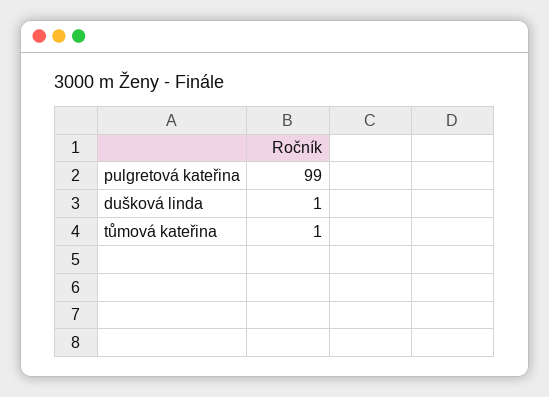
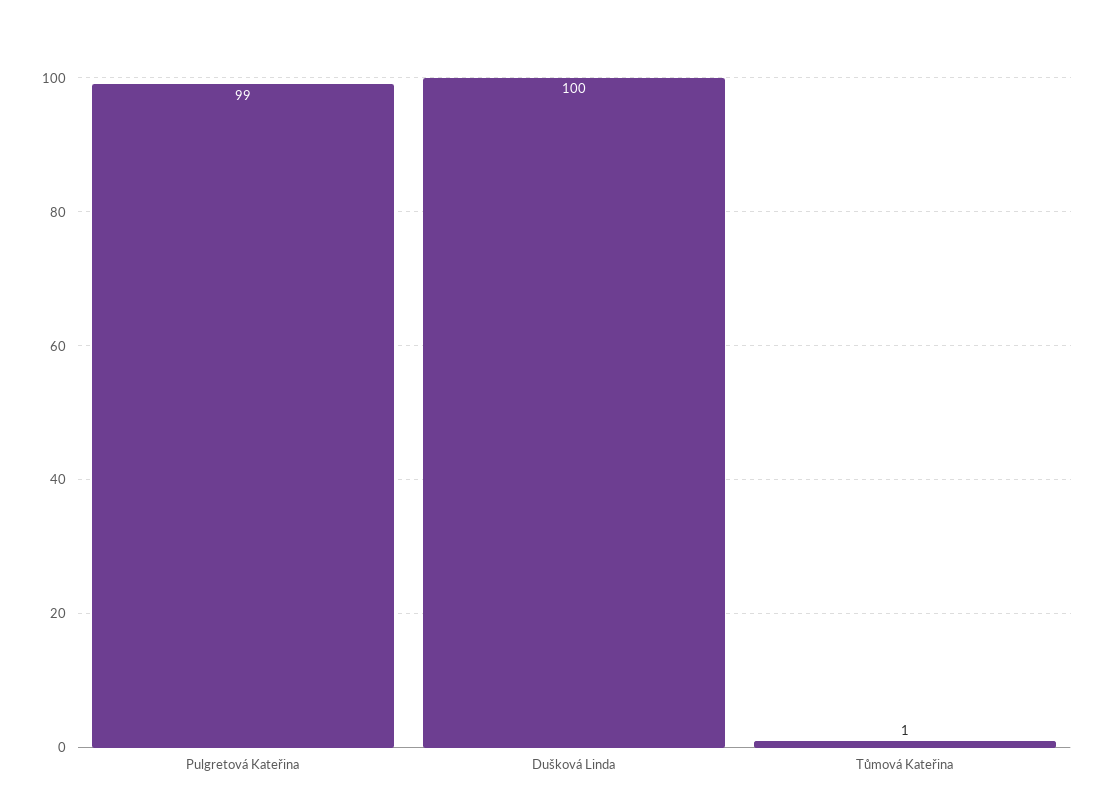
  {
    "pulgretová kateřina": 99,
-   "dušková linda": 1,
+   "dušková linda": 100,
    "tůmová kateřina": 1
  }

